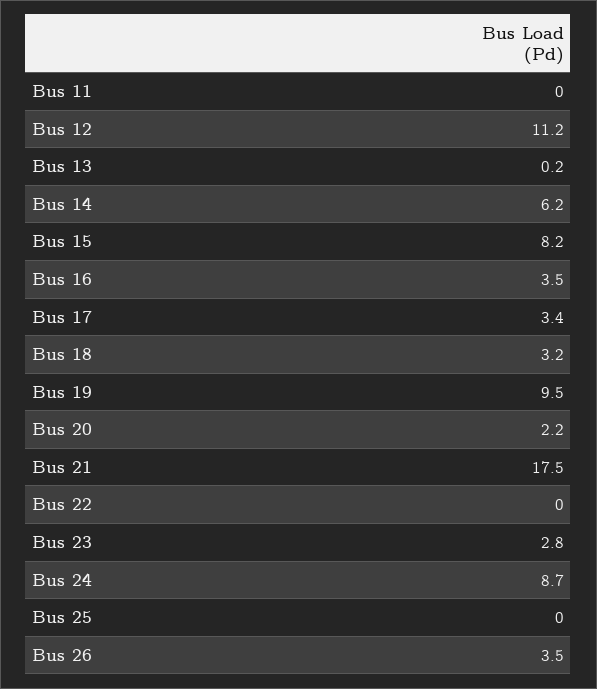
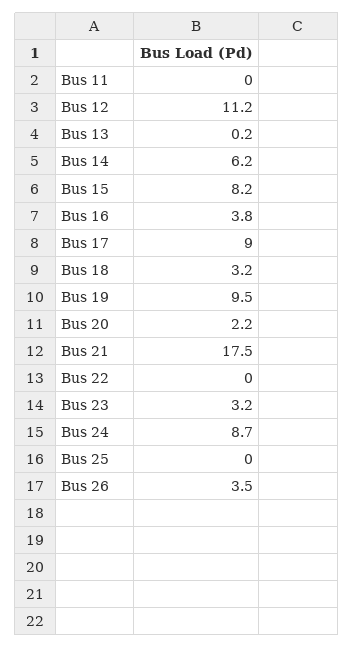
  {
    "Bus 11": 0,
    "Bus 12": 11.2,
    "Bus 13": 0.2,
    "Bus 14": 6.2,
    "Bus 15": 8.2,
-   "Bus 16": 3.5,
+   "Bus 16": 3.8,
-   "Bus 17": 3.4,
+   "Bus 17": 9,
    "Bus 18": 3.2,
    "Bus 19": 9.5,
    "Bus 20": 2.2,
    "Bus 21": 17.5,
    "Bus 22": 0,
-   "Bus 23": 2.8,
+   "Bus 23": 3.2,
    "Bus 24": 8.7,
    "Bus 25": 0,
    "Bus 26": 3.5
  }

